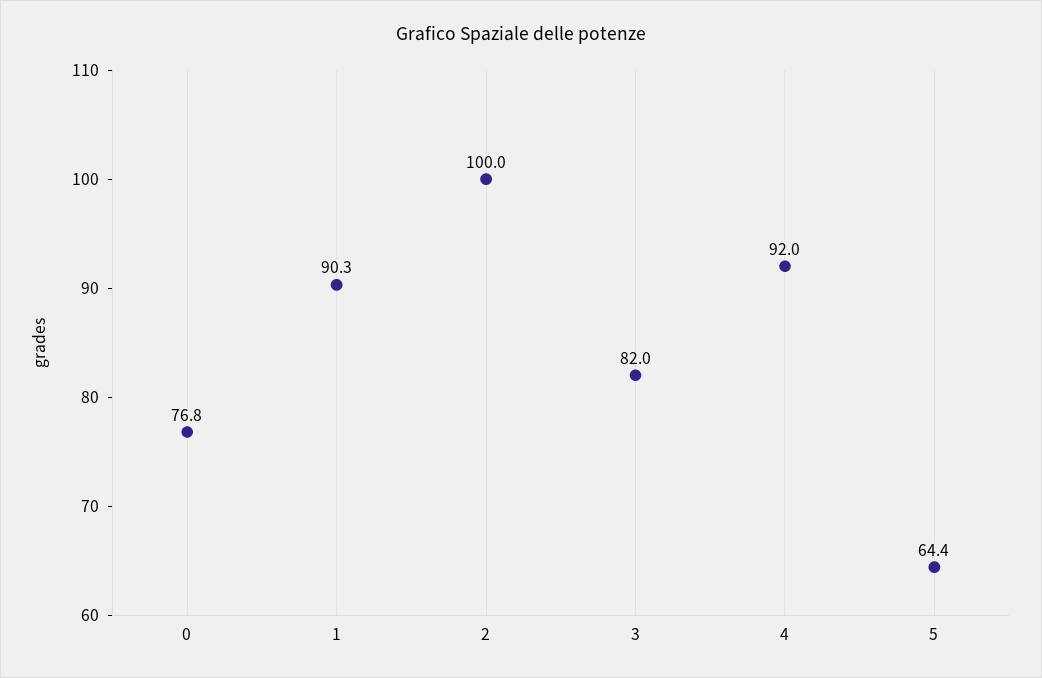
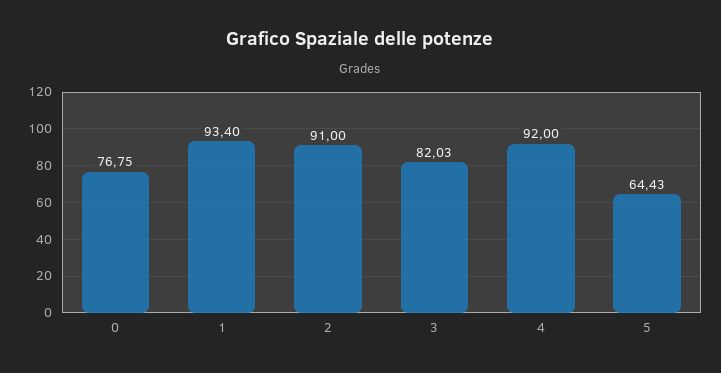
  {
    "0": 76.75,
-   "1": 90.3,
+   "1": 93.4,
-   "2": 100,
+   "2": 91,
    "3": 82.03,
    "4": 92,
    "5": 64.43
  }

